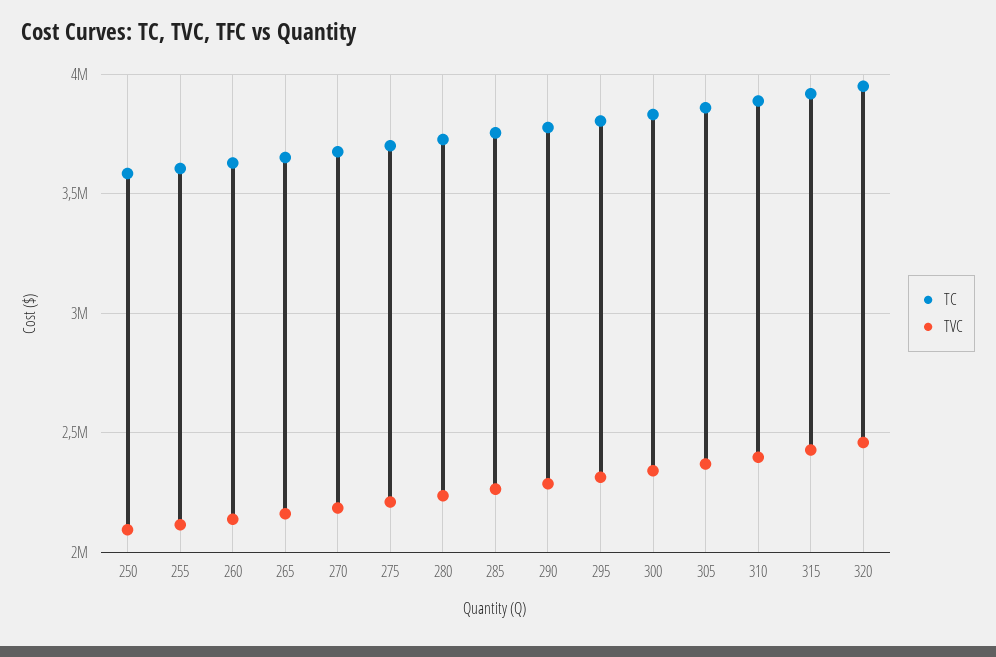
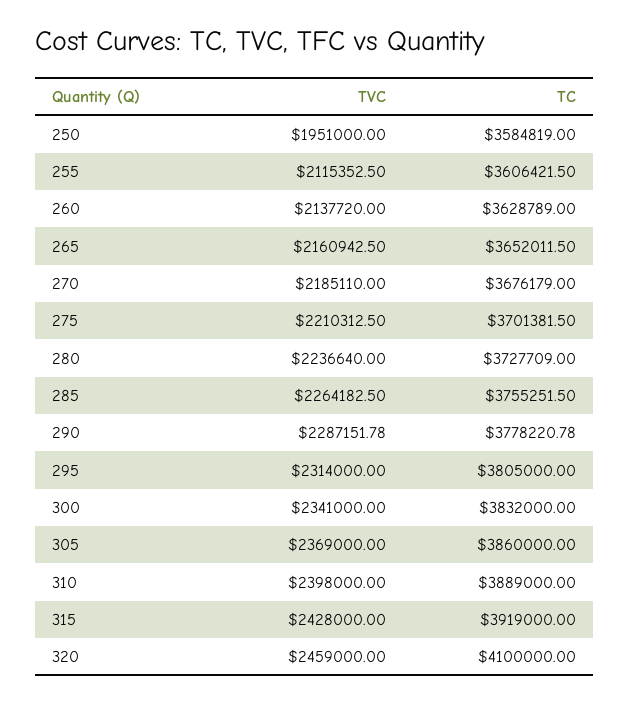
  {
    "TC": {
      "250": 3584819,
      "255": 3606421.5,
      "260": 3628789,
      "265": 3652011.5,
      "270": 3676179,
      "275": 3701381.5,
      "280": 3727709,
      "285": 3755251.5,
      "290": 3778220.78,
      "295": 3805000,
      "300": 3832000,
      "305": 3860000,
      "310": 3889000,
      "315": 3919000,
-     "320": 3950000
+     "320": 4100000
    },
    "TVC": {
-     "250": 2100000,
+     "250": 1951000,
      "255": 2115352.5,
      "260": 2137720,
      "265": 2160942.5,
      "270": 2185110,
      "275": 2210312.5,
      "280": 2236640,
      "285": 2264182.5,
      "290": 2287151.78,
      "295": 2314000,
      "300": 2341000,
      "305": 2369000,
      "310": 2398000,
      "315": 2428000,
      "320": 2459000
    }
  }

